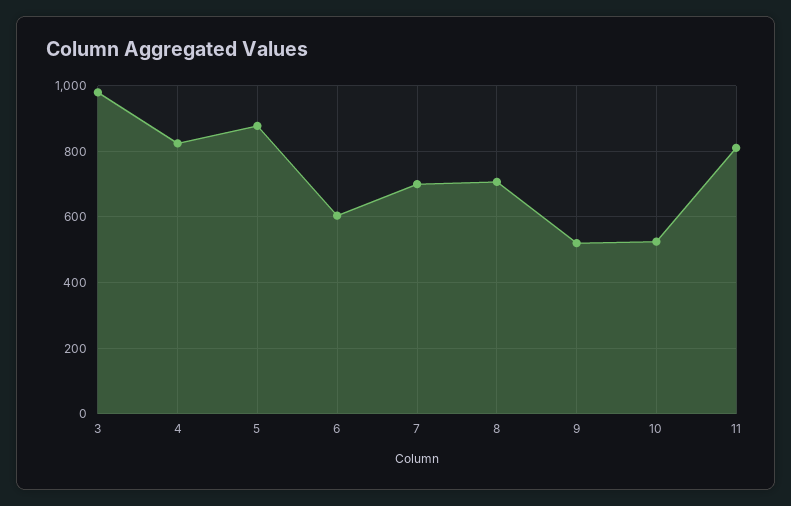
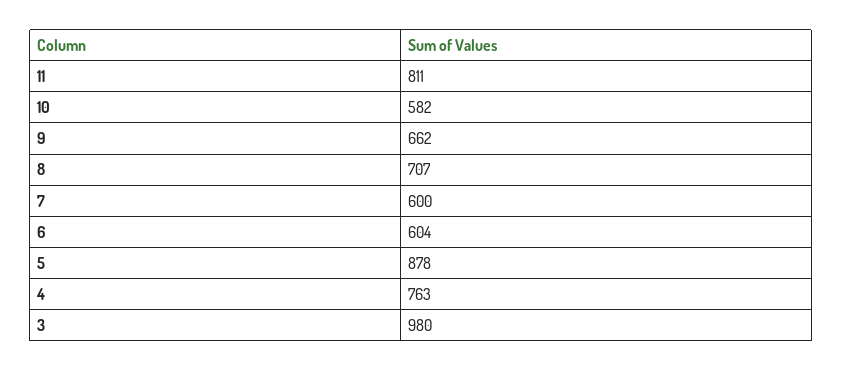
  {
    "3": 980,
-   "4": 820,
+   "4": 763,
    "5": 878,
    "6": 604,
-   "7": 700,
+   "7": 600,
    "8": 707,
-   "9": 520,
+   "9": 662,
-   "10": 520,
+   "10": 582,
    "11": 811
  }

